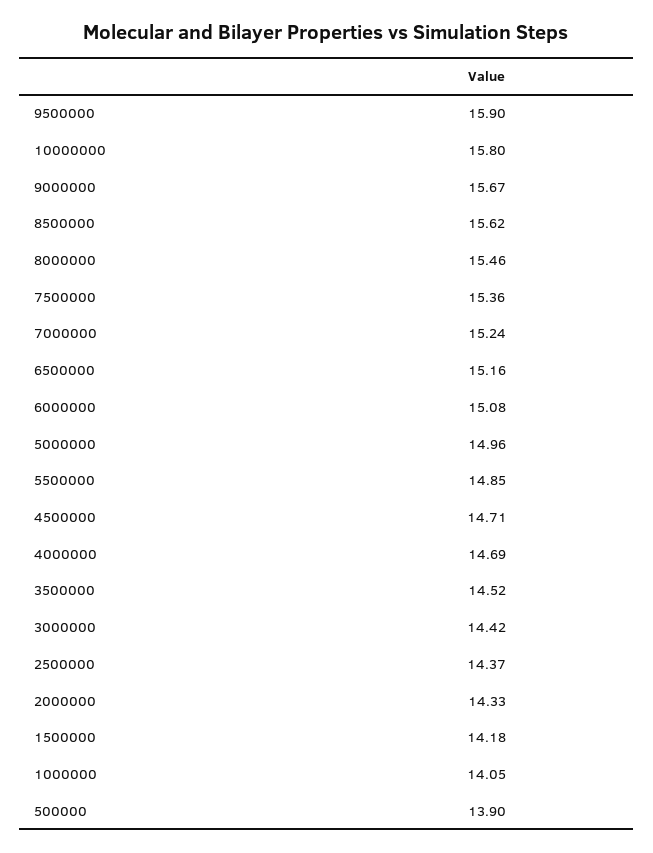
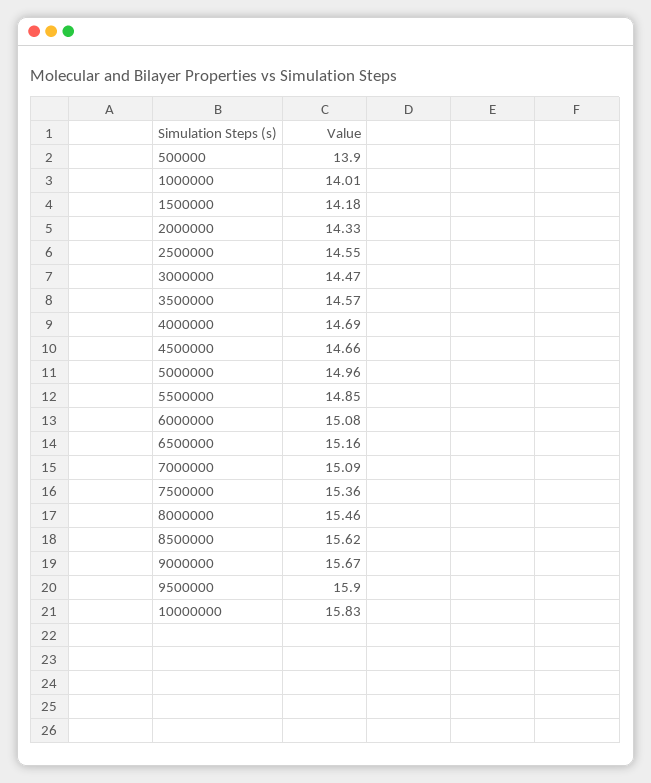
  {
    "9500000": 15.9,
-   "10000000": 15.8,
+   "10000000": 15.83,
    "9000000": 15.67,
    "8500000": 15.62,
    "8000000": 15.46,
    "7500000": 15.36,
-   "7000000": 15.24,
+   "7000000": 15.09,
    "6500000": 15.16,
    "6000000": 15.08,
    "5000000": 14.96,
    "5500000": 14.85,
-   "4500000": 14.71,
+   "4500000": 14.66,
    "4000000": 14.69,
-   "3500000": 14.52,
+   "3500000": 14.57,
-   "3000000": 14.42,
+   "3000000": 14.47,
-   "2500000": 14.37,
+   "2500000": 14.55,
    "2000000": 14.33,
    "1500000": 14.18,
-   "1000000": 14.05,
+   "1000000": 14.01,
    "500000": 13.9
  }

